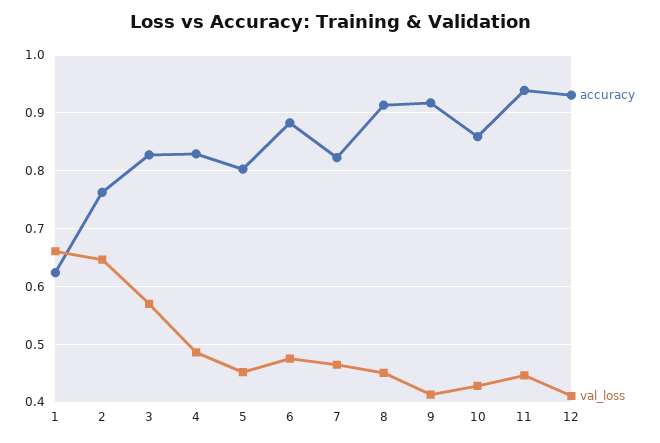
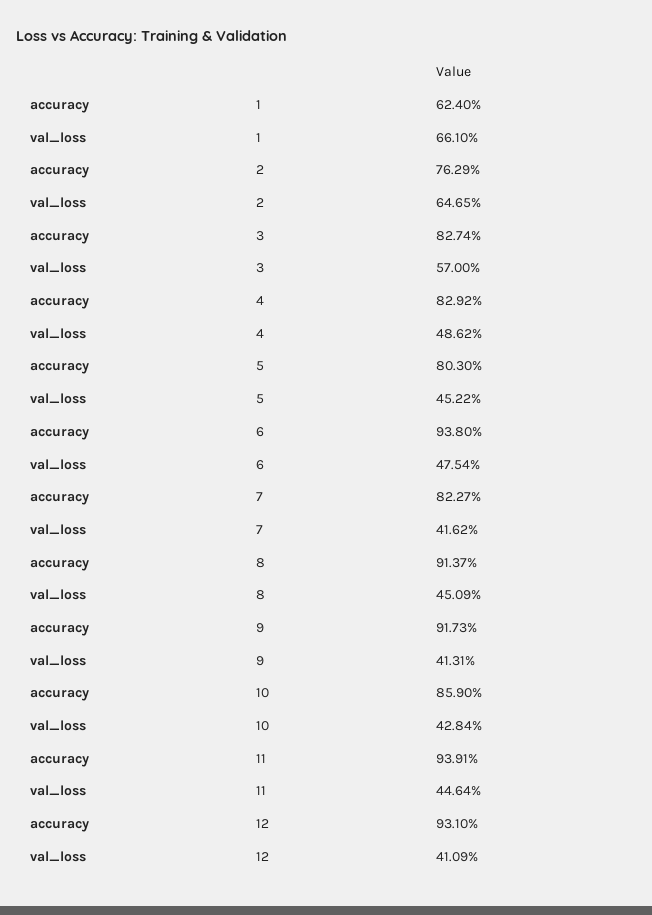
  {
    "accuracy": {
      "1": 0.624,
      "2": 0.7629,
      "3": 0.8274,
      "4": 0.8292,
      "5": 0.803,
-     "6": 0.88,
+     "6": 0.938,
      "7": 0.8227,
      "8": 0.9137,
      "9": 0.9173,
      "10": 0.859,
      "11": 0.9391,
      "12": 0.931
    },
    "val_loss": {
      "1": 0.661,
      "2": 0.6465,
      "3": 0.57,
      "4": 0.4862,
      "5": 0.4522,
      "6": 0.4754,
-     "7": 0.46,
+     "7": 0.4162,
      "8": 0.4509,
      "9": 0.4131,
      "10": 0.4284,
      "11": 0.4464,
      "12": 0.4109
    }
  }

